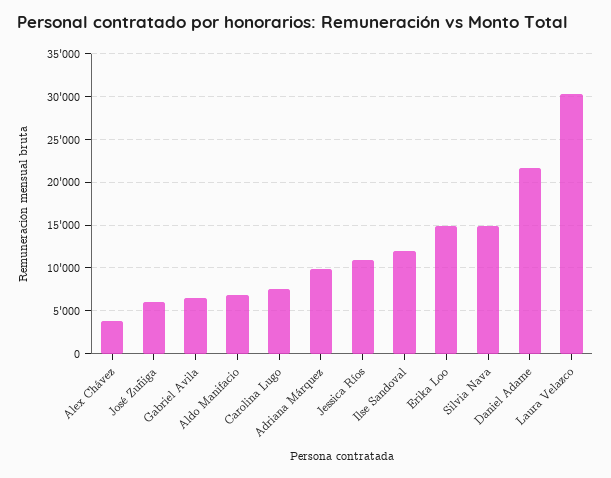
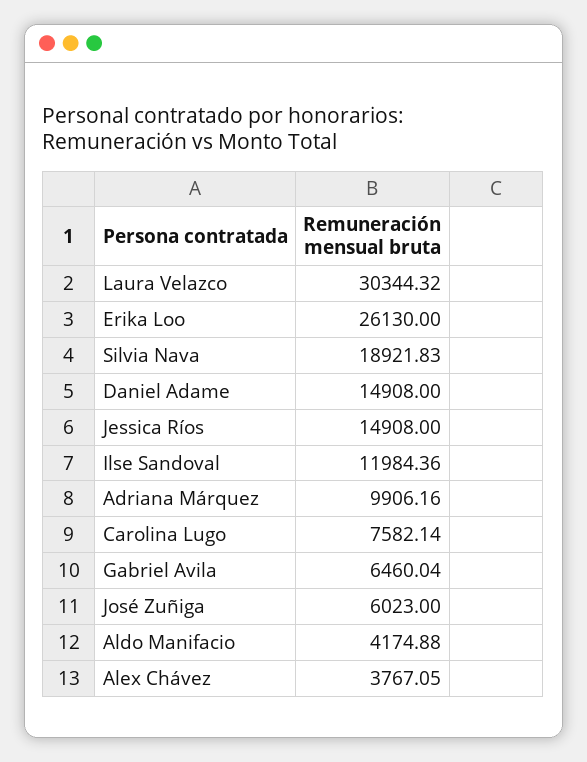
  {
    "Alex Chávez": 3767.05,
    "José Zuñiga": 6023,
    "Gabriel Avila": 6460.04,
-   "Aldo Manifacio": 7000,
+   "Aldo Manifacio": 4174.88,
    "Carolina Lugo": 7582.14,
    "Adriana Márquez": 9906.16,
-   "Jessica Ríos": 11000,
+   "Jessica Ríos": 14908,
    "Ilse Sandoval": 11984.36,
-   "Erika Loo": 15000,
+   "Erika Loo": 26130,
-   "Silvia Nava": 15000,
+   "Silvia Nava": 18921.83,
-   "Daniel Adame": 22000,
+   "Daniel Adame": 14908,
    "Laura Velazco": 30344.32
  }

